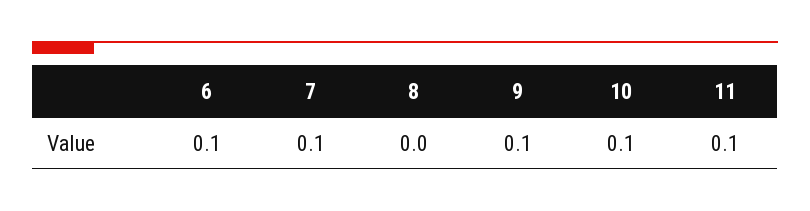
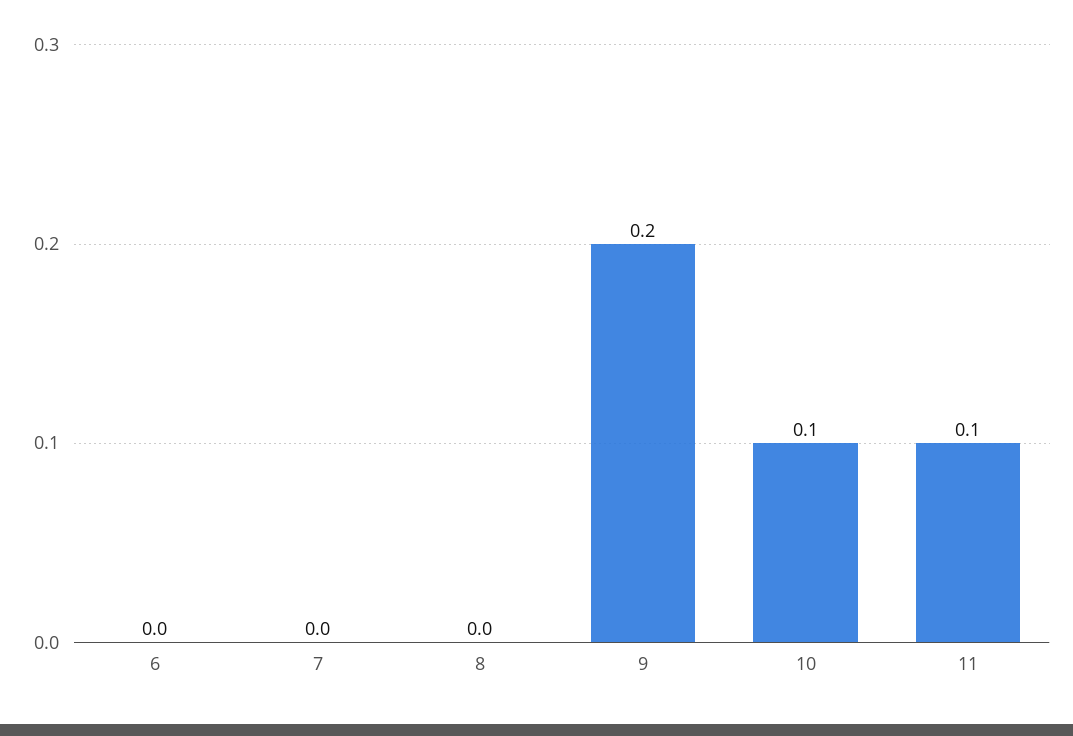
  {
-   "6": 0.1,
+   "6": 0,
-   "7": 0.1,
+   "7": 0,
    "8": 0,
-   "9": 0.1,
+   "9": 0.2,
    "10": 0.1,
    "11": 0.1
  }

